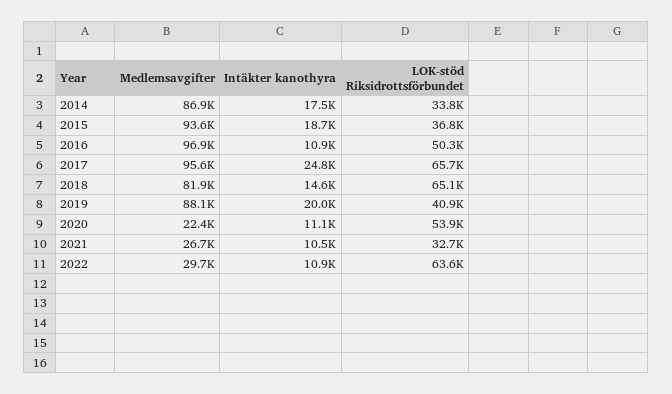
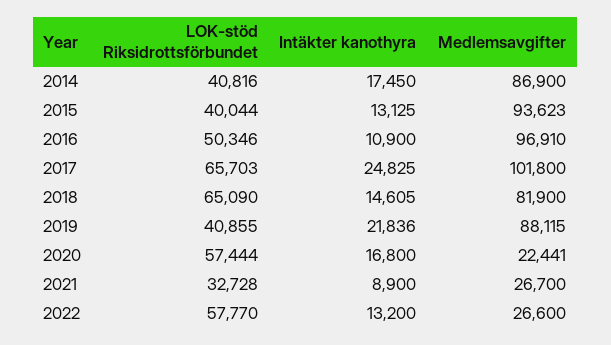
  {
    "Medlemsavgifter": {
      "2014": 86900,
      "2015": 93623,
      "2016": 96910,
-     "2017": 95600,
+     "2017": 101800,
      "2018": 81900,
      "2019": 88115,
      "2020": 22441,
      "2021": 26700,
-     "2022": 29700
+     "2022": 26600
    },
    "Intäkter kanothyra": {
      "2014": 17450,
-     "2015": 18700,
+     "2015": 13125,
      "2016": 10900,
      "2017": 24825,
      "2018": 14605,
-     "2019": 20000,
+     "2019": 21836,
-     "2020": 11100,
+     "2020": 16800,
-     "2021": 10500,
+     "2021": 8900,
-     "2022": 10900
+     "2022": 13200
    },
    "LOK-stöd Riksidrottsförbundet": {
-     "2014": 33800,
+     "2014": 40816,
-     "2015": 36800,
+     "2015": 40044,
      "2016": 50346,
      "2017": 65703,
      "2018": 65090,
      "2019": 40855,
-     "2020": 53900,
+     "2020": 57444,
      "2021": 32728,
-     "2022": 63600
+     "2022": 57770
    }
  }

